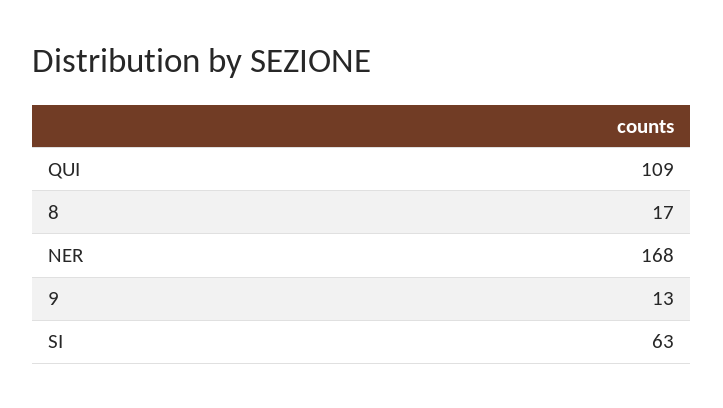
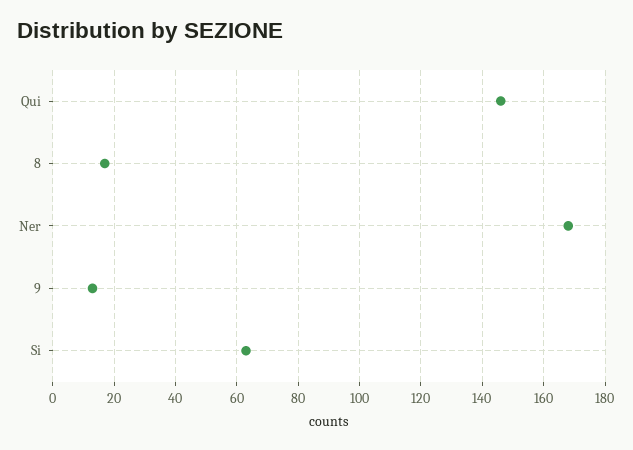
  {
-   "QUI": 109,
+   "QUI": 145,
    "8": 17,
    "NER": 168,
    "9": 13,
    "SI": 63
  }

